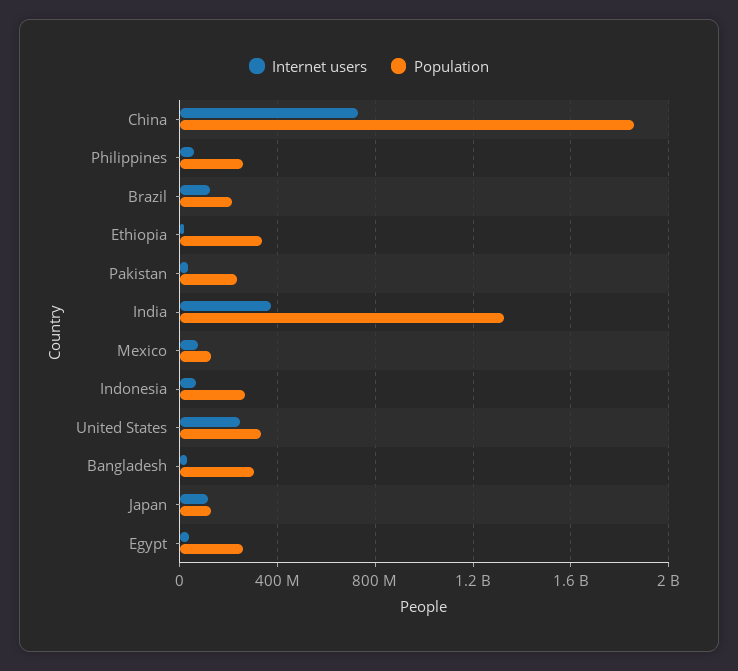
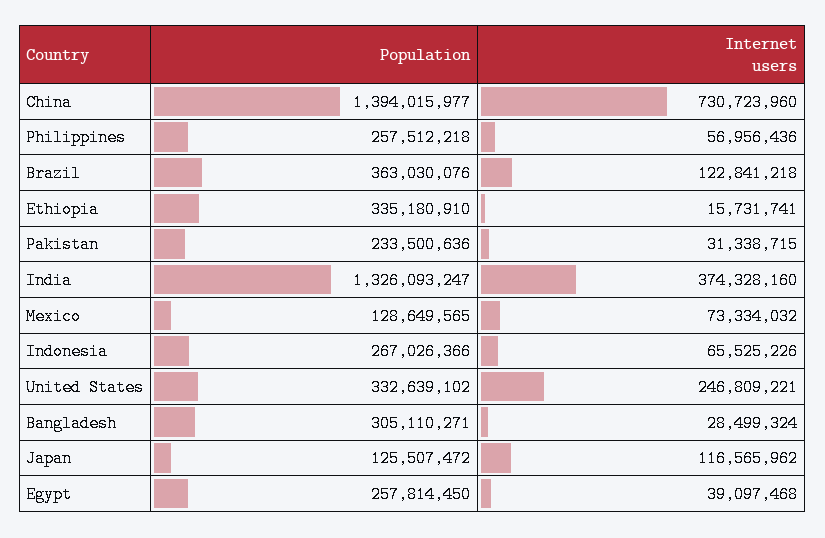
  {
    "Internet users": {
      "China": 730723960,
      "Philippines": 56956436,
      "Brazil": 122841218,
      "Ethiopia": 15731741,
      "Pakistan": 31338715,
      "India": 374328160,
      "Mexico": 73334032,
      "Indonesia": 65525226,
      "United States": 246809221,
      "Bangladesh": 28499324,
      "Japan": 116565962,
      "Egypt": 39097468
    },
    "Population": {
-     "China": 1850000000,
+     "China": 1394015977,
      "Philippines": 257512218,
-     "Brazil": 200000000,
+     "Brazil": 363030076,
      "Ethiopia": 335180910,
      "Pakistan": 233500636,
      "India": 1326093247,
      "Mexico": 128649565,
      "Indonesia": 267026366,
      "United States": 332639102,
      "Bangladesh": 305110271,
      "Japan": 125507472,
      "Egypt": 257814450
    }
  }

